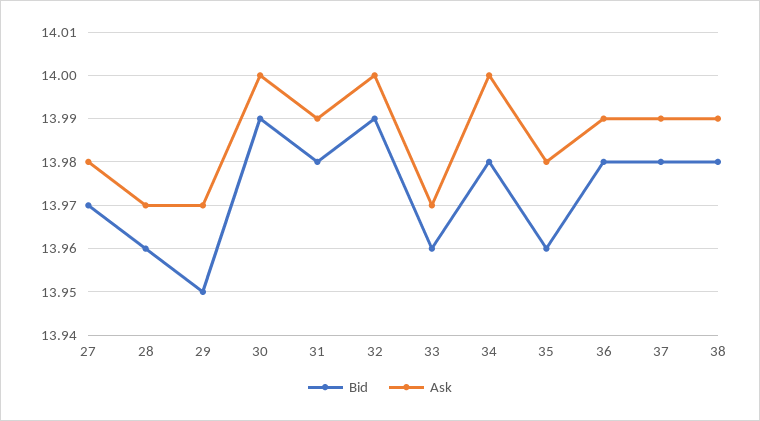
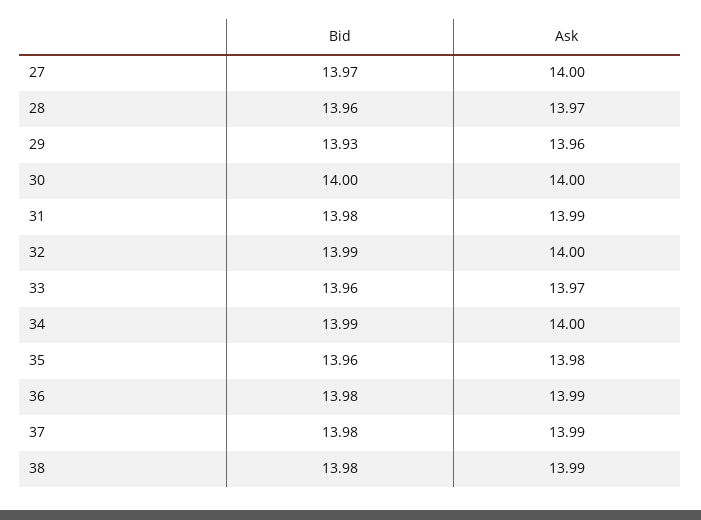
  {
    "Bid": {
      "27": 13.97,
      "28": 13.96,
-     "29": 13.95,
+     "29": 13.93,
-     "30": 13.99,
+     "30": 14,
      "31": 13.98,
      "32": 13.99,
      "33": 13.96,
-     "34": 13.98,
+     "34": 13.99,
      "35": 13.96,
      "36": 13.98,
      "37": 13.98,
      "38": 13.98
    },
    "Ask": {
-     "27": 13.98,
+     "27": 14,
      "28": 13.97,
-     "29": 13.97,
+     "29": 13.96,
      "30": 14,
      "31": 13.99,
      "32": 14,
      "33": 13.97,
      "34": 14,
      "35": 13.98,
      "36": 13.99,
      "37": 13.99,
      "38": 13.99
    }
  }

